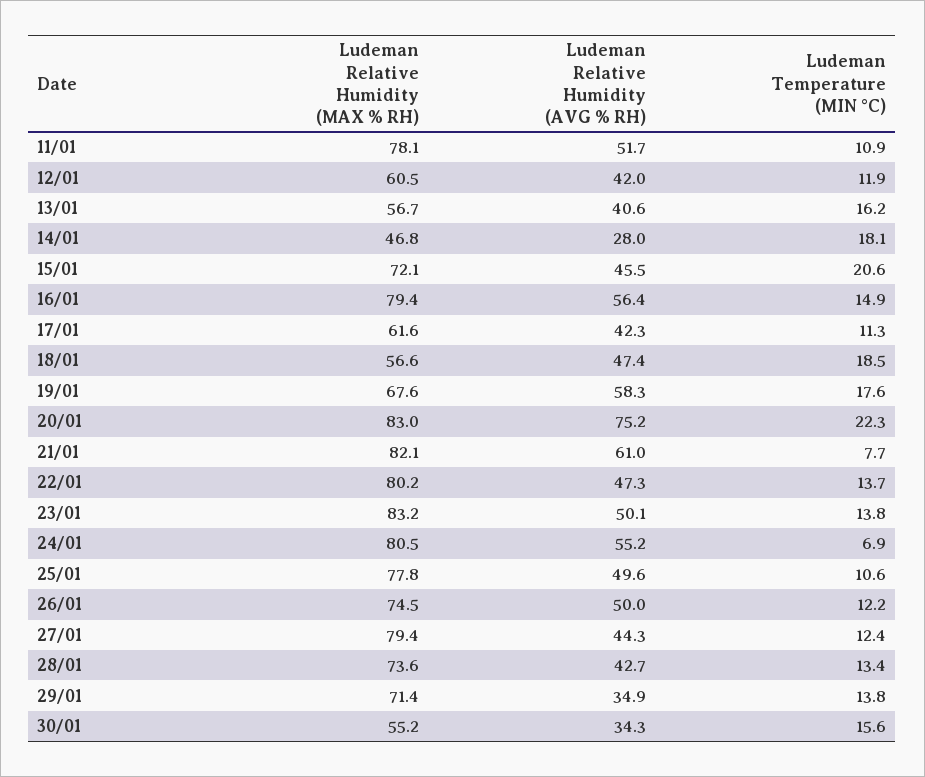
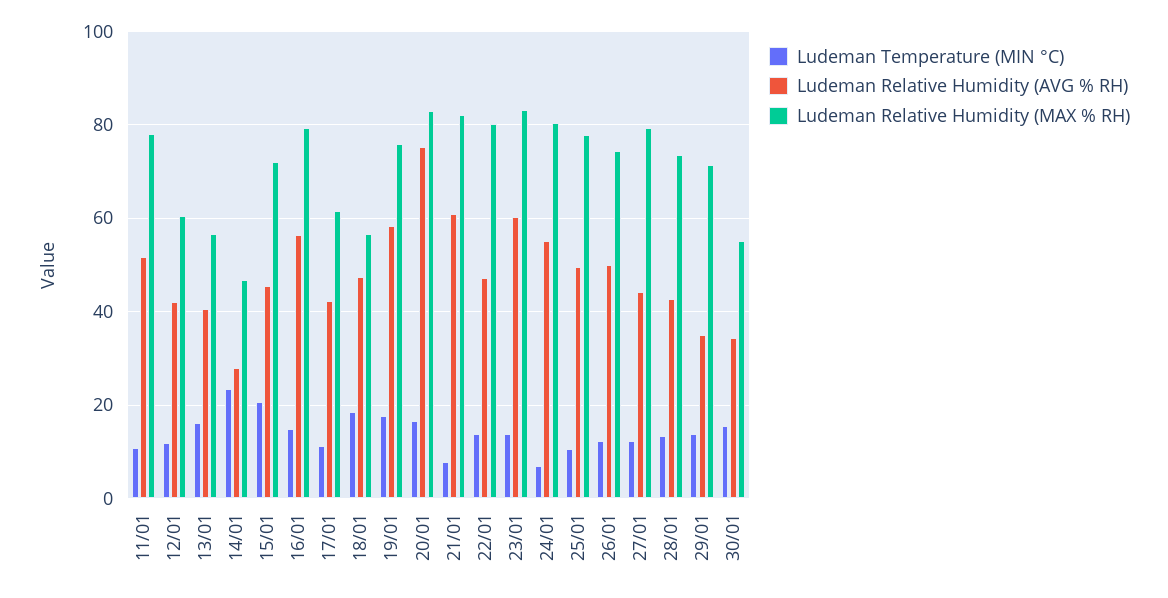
  {
    "Ludeman Relative Humidity (MAX % RH)": {
      "11/01": 78.1,
      "12/01": 60.5,
      "13/01": 56.7,
      "14/01": 46.8,
      "15/01": 72.1,
      "16/01": 79.4,
      "17/01": 61.6,
      "18/01": 56.6,
-     "19/01": 67.6,
+     "19/01": 76,
      "20/01": 83,
      "21/01": 82.1,
      "22/01": 80.2,
      "23/01": 83.2,
      "24/01": 80.5,
      "25/01": 77.8,
      "26/01": 74.5,
      "27/01": 79.4,
      "28/01": 73.6,
      "29/01": 71.4,
      "30/01": 55.2
    },
    "Ludeman Relative Humidity (AVG % RH)": {
      "11/01": 51.7,
      "12/01": 42,
      "13/01": 40.6,
      "14/01": 28,
      "15/01": 45.5,
      "16/01": 56.4,
      "17/01": 42.3,
      "18/01": 47.4,
      "19/01": 58.3,
      "20/01": 75.2,
      "21/01": 61,
      "22/01": 47.3,
-     "23/01": 50.1,
+     "23/01": 60,
      "24/01": 55.2,
      "25/01": 49.6,
      "26/01": 50,
      "27/01": 44.3,
      "28/01": 42.7,
      "29/01": 34.9,
      "30/01": 34.3
    },
    "Ludeman Temperature (MIN °C)": {
      "11/01": 10.9,
      "12/01": 11.9,
      "13/01": 16.2,
-     "14/01": 18.1,
+     "14/01": 24,
      "15/01": 20.6,
      "16/01": 14.9,
      "17/01": 11.3,
      "18/01": 18.5,
      "19/01": 17.6,
-     "20/01": 22.3,
+     "20/01": 16,
      "21/01": 7.7,
      "22/01": 13.7,
      "23/01": 13.8,
      "24/01": 6.9,
      "25/01": 10.6,
      "26/01": 12.2,
      "27/01": 12.4,
      "28/01": 13.4,
      "29/01": 13.8,
      "30/01": 15.6
    }
  }

